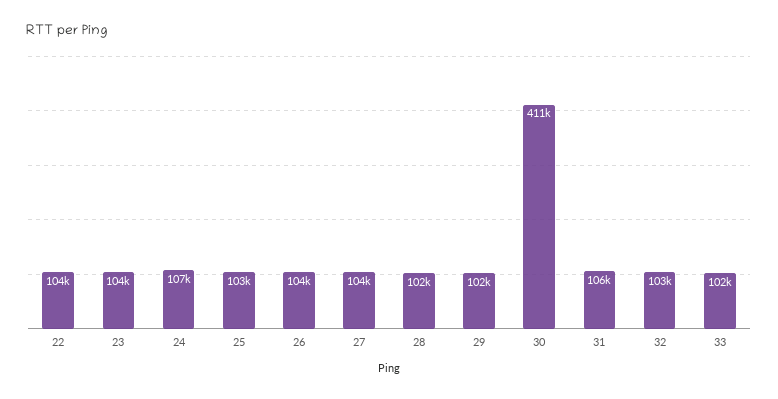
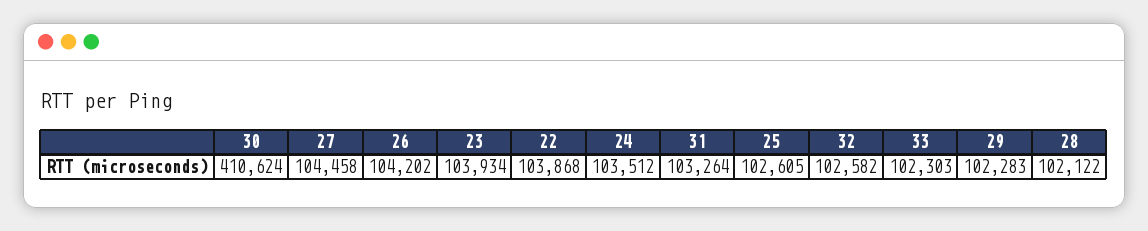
  {
    "22": 103868,
    "23": 103934,
-   "24": 107000,
+   "24": 103512,
    "25": 102605,
    "26": 104202,
    "27": 104458,
    "28": 102122,
    "29": 102283,
    "30": 410624,
-   "31": 106000,
+   "31": 103264,
    "32": 102582,
    "33": 102303
  }

